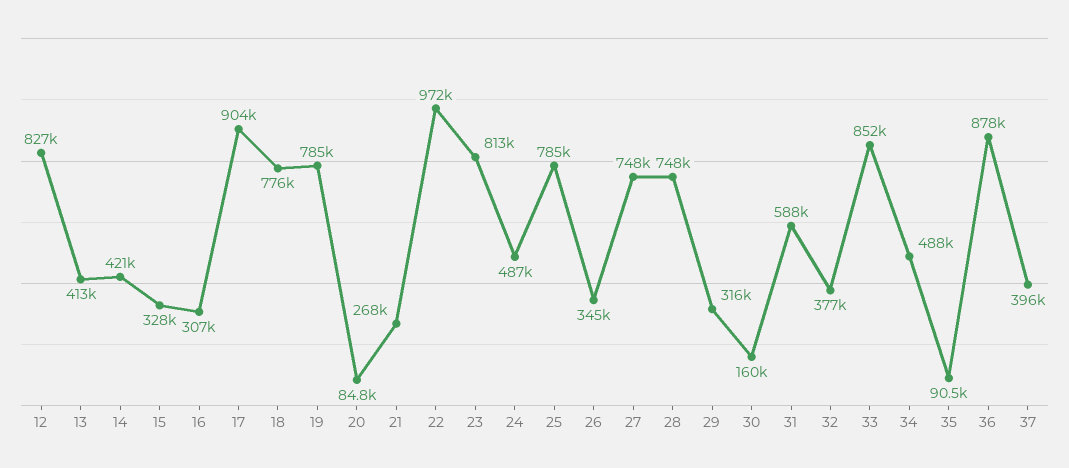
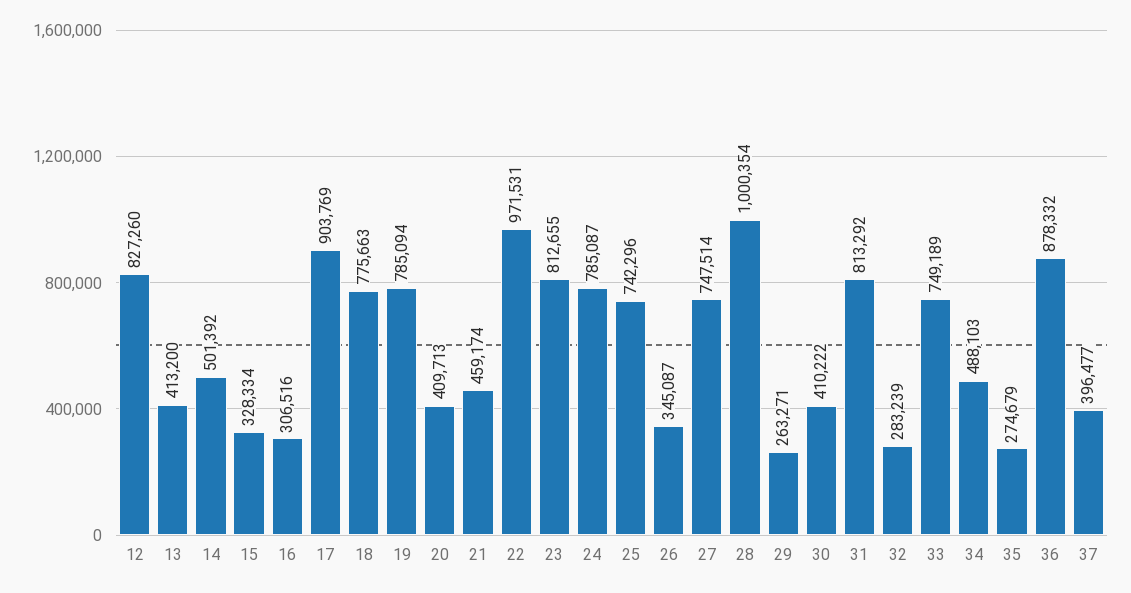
  {
    "12": 827260,
    "13": 413200,
-   "14": 421000,
+   "14": 501392,
    "15": 328334,
    "16": 306516,
    "17": 903769,
    "18": 775663,
    "19": 785094,
-   "20": 84800,
+   "20": 409713,
-   "21": 268000,
+   "21": 459174,
    "22": 971531,
    "23": 812655,
-   "24": 487000,
+   "24": 785087,
-   "25": 785000,
+   "25": 742296,
    "26": 345087,
    "27": 747514,
-   "28": 748000,
+   "28": 1000354,
-   "29": 316000,
+   "29": 263271,
-   "30": 160000,
+   "30": 410222,
-   "31": 588000,
+   "31": 813292,
-   "32": 377000,
+   "32": 283239,
-   "33": 852000,
+   "33": 749189,
    "34": 488103,
-   "35": 90500,
+   "35": 274679,
    "36": 878332,
    "37": 396477
  }

